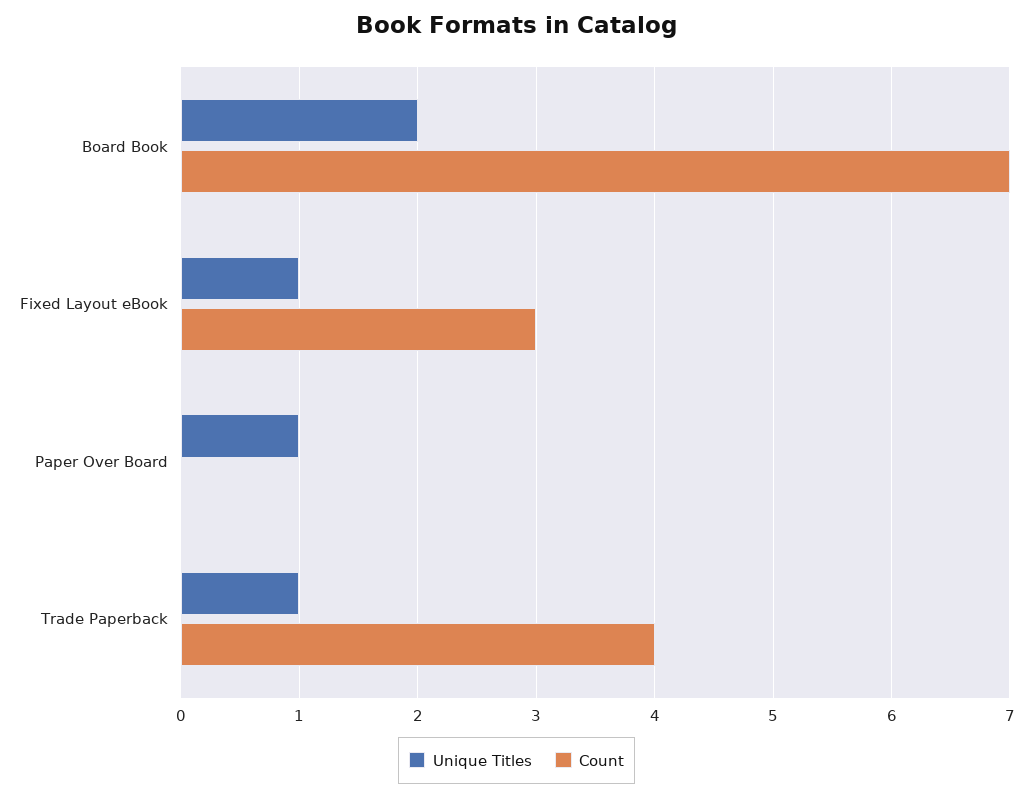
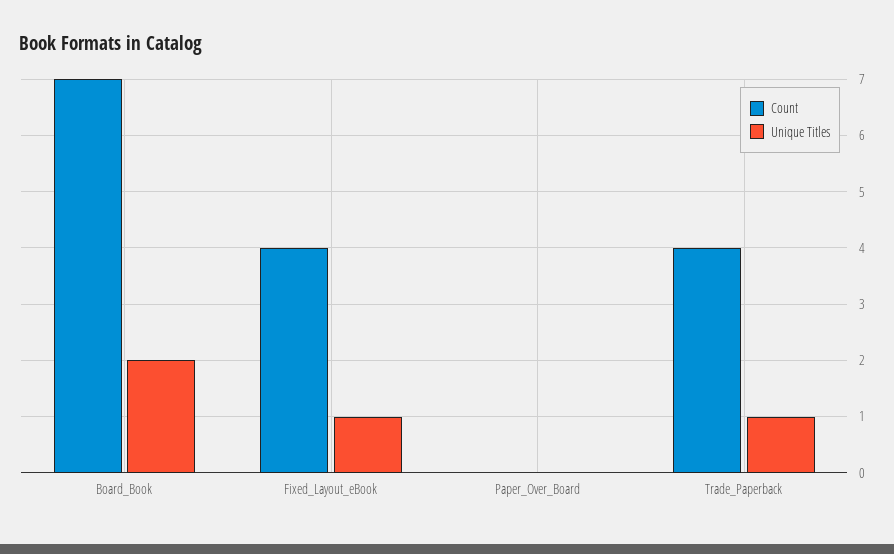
  {
    "Unique Titles": {
      "Board Book": 2,
      "Fixed Layout eBook": 1,
-     "Paper Over Board": 1,
+     "Paper Over Board": 0,
      "Trade Paperback": 1
    },
    "Count": {
      "Board Book": 7,
-     "Fixed Layout eBook": 3,
+     "Fixed Layout eBook": 4,
      "Paper Over Board": 0,
      "Trade Paperback": 4
    }
  }

